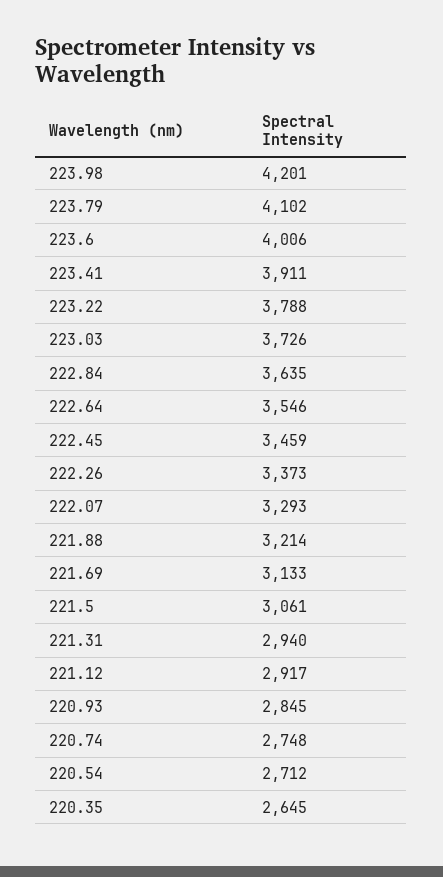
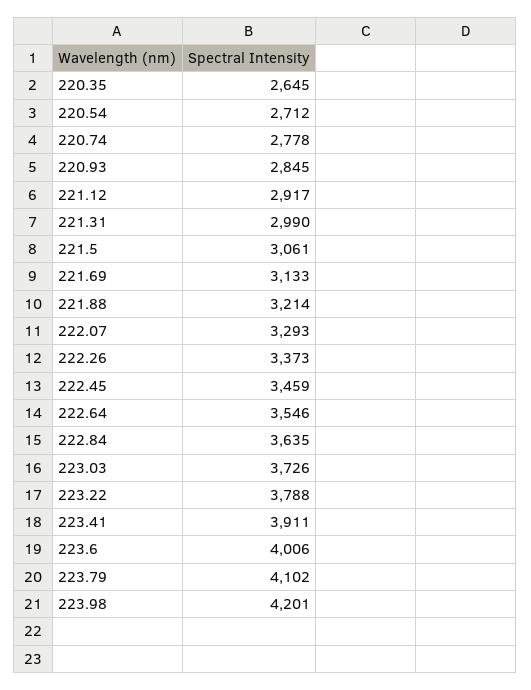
  {
    "223.98": 4201,
    "223.79": 4102,
    "223.6": 4006,
    "223.41": 3911,
    "223.22": 3788,
    "223.03": 3726,
    "222.84": 3635,
    "222.64": 3546,
    "222.45": 3459,
    "222.26": 3373,
    "222.07": 3293,
    "221.88": 3214,
    "221.69": 3133,
    "221.5": 3061,
-   "221.31": 2940,
+   "221.31": 2990,
    "221.12": 2917,
    "220.93": 2845,
-   "220.74": 2748,
+   "220.74": 2778,
    "220.54": 2712,
    "220.35": 2645
  }

